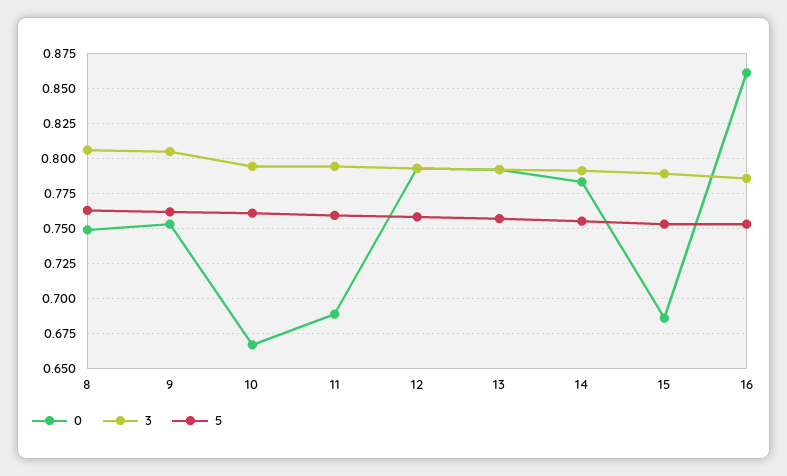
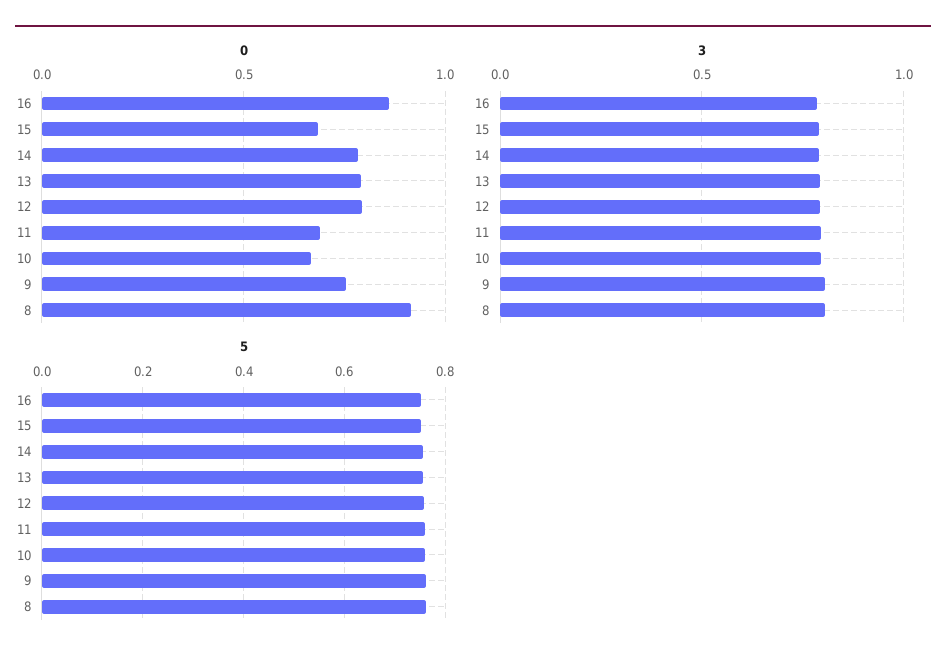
  {
    "0": {
-     "8": 0.75,
+     "8": 0.9,
      "9": 0.755,
      "10": 0.665,
      "11": 0.69,
      "12": 0.795,
      "13": 0.79,
      "14": 0.785,
      "15": 0.685,
      "16": 0.86
    },
    "3": {
      "8": 0.805,
      "9": 0.805,
      "10": 0.795,
      "11": 0.795,
      "12": 0.795,
      "13": 0.79,
      "14": 0.79,
      "15": 0.79,
      "16": 0.785
    },
    "5": {
      "8": 0.765,
      "9": 0.76,
      "10": 0.76,
      "11": 0.76,
      "12": 0.76,
      "13": 0.755,
      "14": 0.755,
      "15": 0.755,
      "16": 0.755
    }
  }

